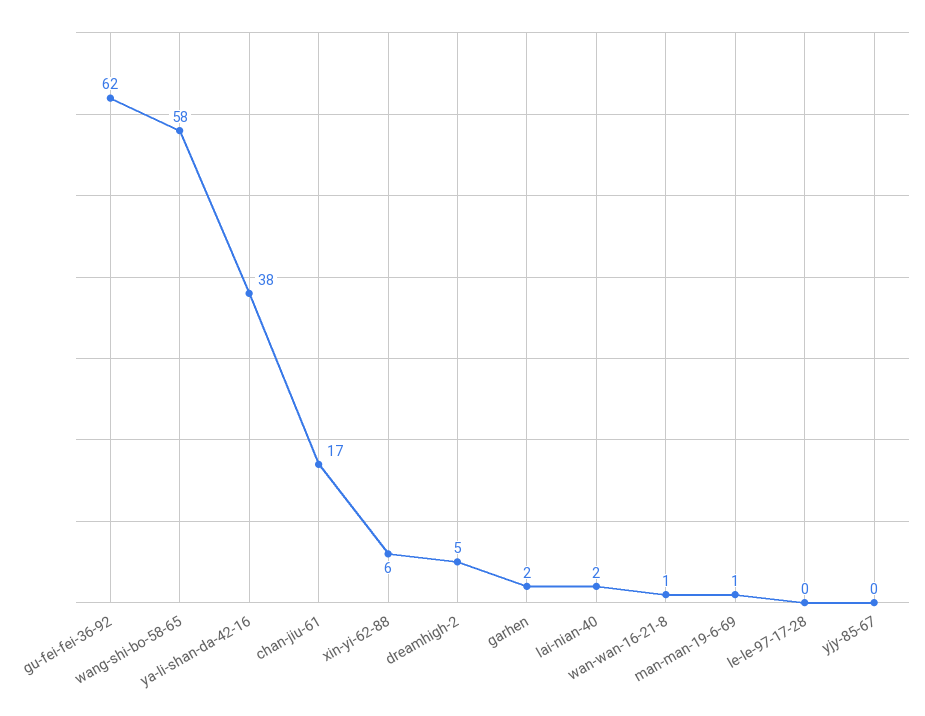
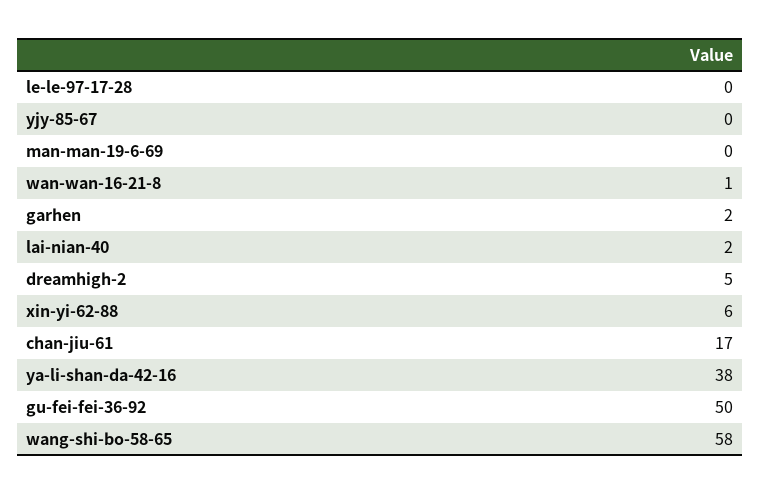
  {
-   "gu-fei-fei-36-92": 62,
+   "gu-fei-fei-36-92": 50,
    "wang-shi-bo-58-65": 58,
    "ya-li-shan-da-42-16": 38,
    "chan-jiu-61": 17,
    "xin-yi-62-88": 6,
    "dreamhigh-2": 5,
    "garhen": 2,
    "lai-nian-40": 2,
    "wan-wan-16-21-8": 1,
-   "man-man-19-6-69": 1,
+   "man-man-19-6-69": 0,
    "le-le-97-17-28": 0,
    "yjy-85-67": 0
  }

